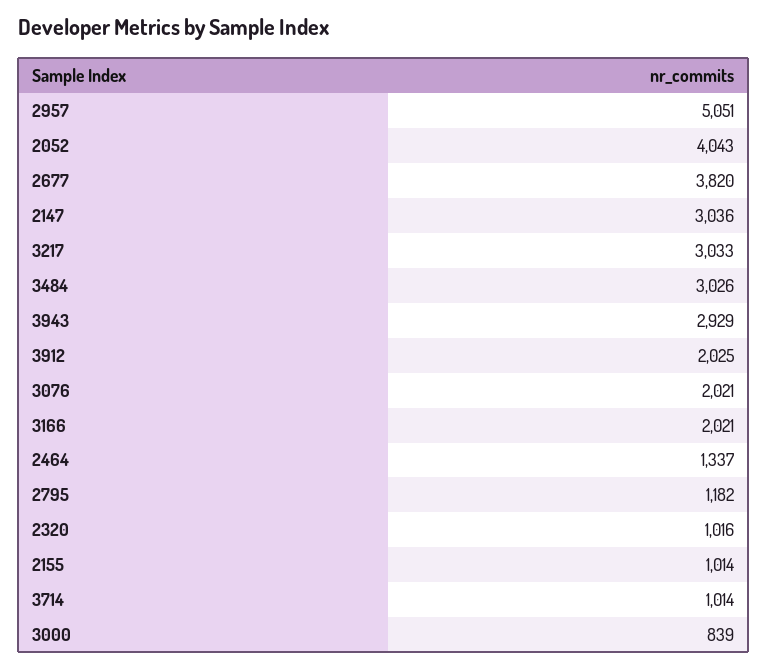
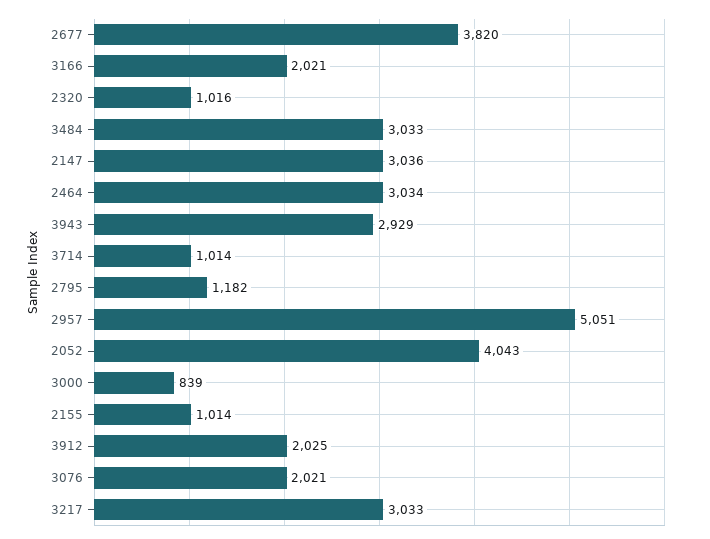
  {
    "2957": 5051,
    "2052": 4043,
    "2677": 3820,
    "2147": 3036,
    "3217": 3033,
-   "3484": 3026,
+   "3484": 3033,
    "3943": 2929,
    "3912": 2025,
    "3076": 2021,
    "3166": 2021,
-   "2464": 1337,
+   "2464": 3034,
    "2795": 1182,
    "2320": 1016,
    "2155": 1014,
    "3714": 1014,
    "3000": 839
  }

